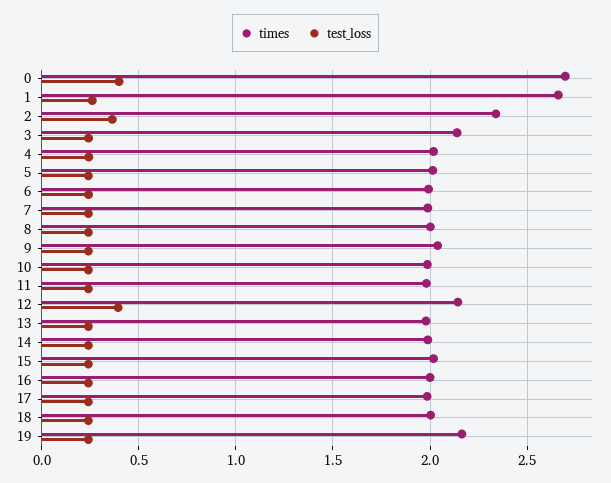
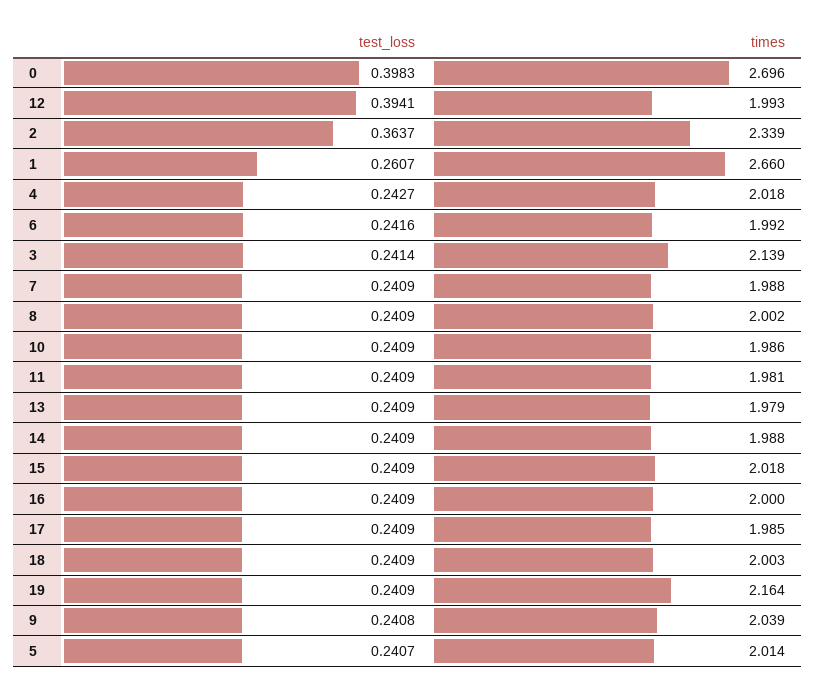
  {
    "times": {
      "0": 2.696,
      "1": 2.66,
      "2": 2.339,
      "3": 2.139,
      "4": 2.018,
      "5": 2.014,
      "6": 1.992,
      "7": 1.988,
      "8": 2.002,
      "9": 2.039,
      "10": 1.986,
      "11": 1.981,
-     "12": 2.15,
+     "12": 1.993,
      "13": 1.979,
      "14": 1.988,
      "15": 2.018,
      "16": 2,
      "17": 1.985,
      "18": 2.003,
      "19": 2.164
    },
    "test_loss": {
      "0": 0.3983,
      "1": 0.2607,
      "2": 0.3637,
      "3": 0.2414,
      "4": 0.2427,
      "5": 0.2407,
      "6": 0.2416,
      "7": 0.2409,
      "8": 0.2409,
      "9": 0.2408,
      "10": 0.2409,
      "11": 0.2409,
      "12": 0.3941,
      "13": 0.2409,
      "14": 0.2409,
      "15": 0.2409,
      "16": 0.2409,
      "17": 0.2409,
      "18": 0.2409,
      "19": 0.2409
    }
  }

